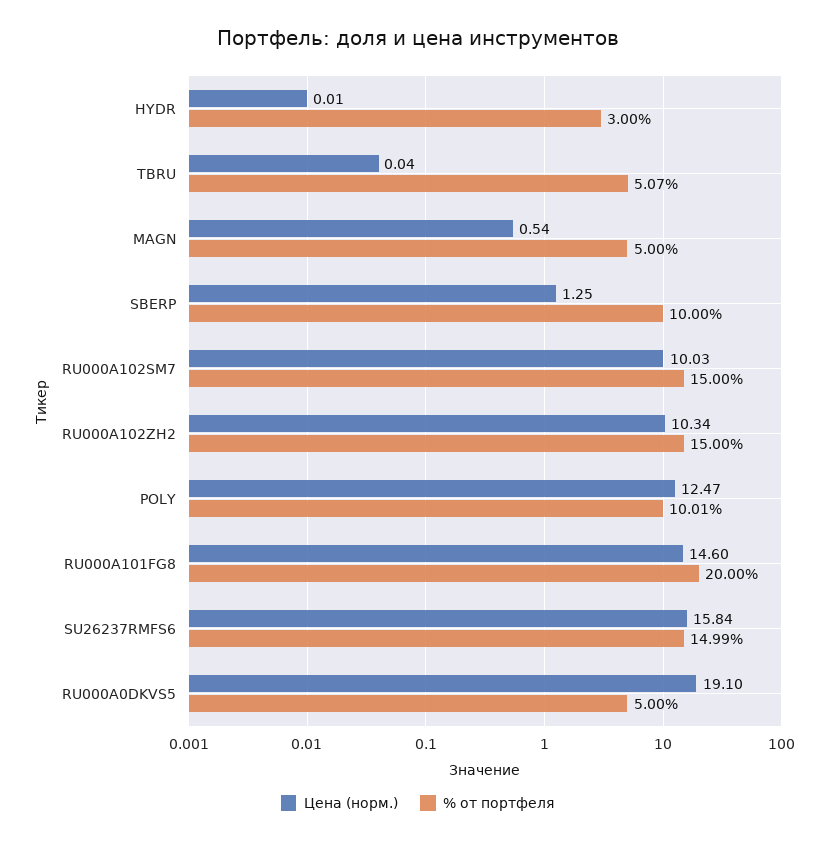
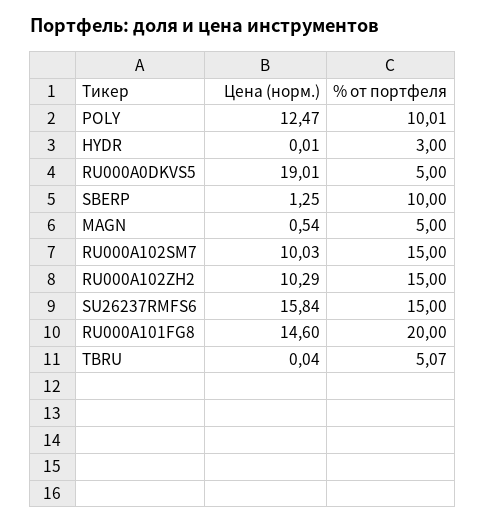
  {
    "Цена (норм.)": {
      "HYDR": 0.01,
      "TBRU": 0.04,
      "MAGN": 0.54,
      "SBERP": 1.25,
      "RU000A102SM7": 10.03,
-     "RU000A102ZH2": 10.34,
+     "RU000A102ZH2": 10.29,
      "POLY": 12.47,
      "RU000A101FG8": 14.6,
      "SU26237RMFS6": 15.84,
-     "RU000A0DKVS5": 19.1
+     "RU000A0DKVS5": 19.01
    },
    "% от портфеля": {
      "HYDR": 3,
      "TBRU": 5.07,
      "MAGN": 5,
      "SBERP": 10,
      "RU000A102SM7": 15,
      "RU000A102ZH2": 15,
      "POLY": 10.01,
      "RU000A101FG8": 20,
-     "SU26237RMFS6": 14.99,
+     "SU26237RMFS6": 15,
      "RU000A0DKVS5": 5
    }
  }

